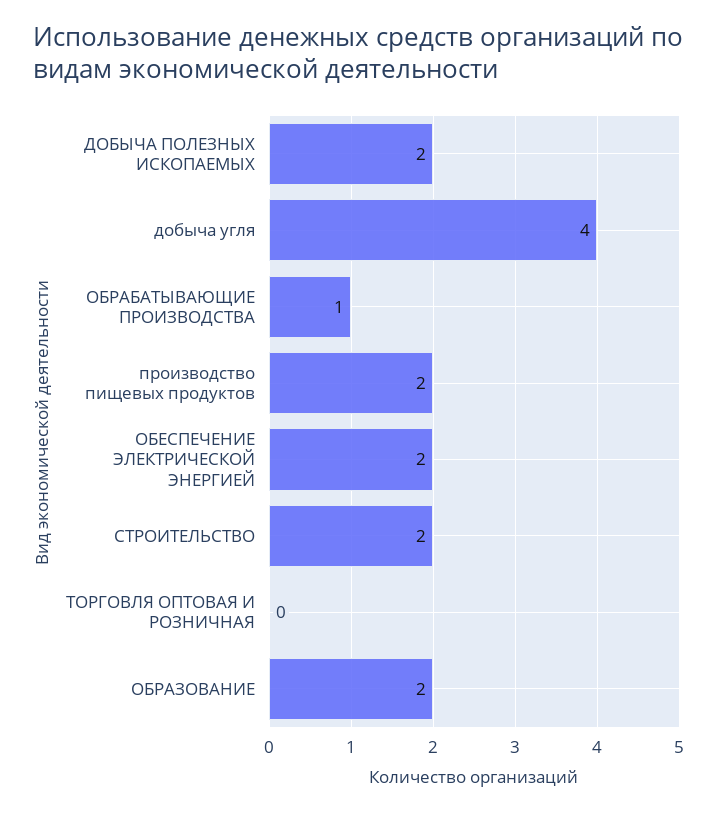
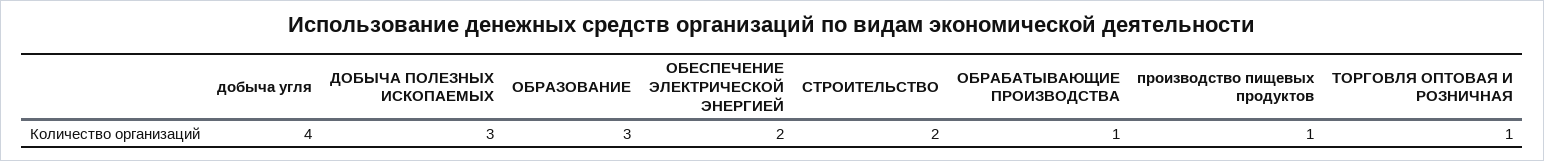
  {
-   "ДОБЫЧА ПОЛЕЗНЫХ ИСКОПАЕМЫХ": 2,
+   "ДОБЫЧА ПОЛЕЗНЫХ ИСКОПАЕМЫХ": 3,
    "добыча угля": 4,
    "ОБРАБАТЫВАЮЩИЕ ПРОИЗВОДСТВА": 1,
-   "производство пищевых продуктов": 2,
+   "производство пищевых продуктов": 1,
    "ОБЕСПЕЧЕНИЕ ЭЛЕКТРИЧЕСКОЙ ЭНЕРГИЕЙ": 2,
    "СТРОИТЕЛЬСТВО": 2,
-   "ТОРГОВЛЯ ОПТОВАЯ И РОЗНИЧНАЯ": 0,
+   "ТОРГОВЛЯ ОПТОВАЯ И РОЗНИЧНАЯ": 1,
-   "ОБРАЗОВАНИЕ": 2
+   "ОБРАЗОВАНИЕ": 3
  }

